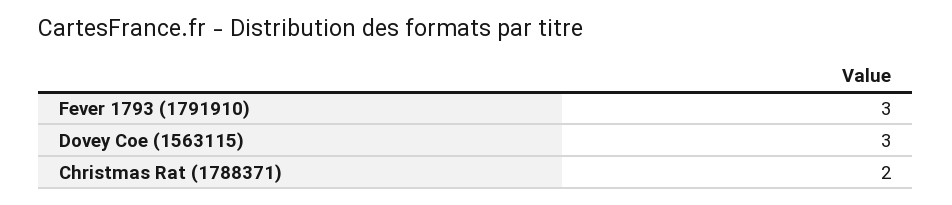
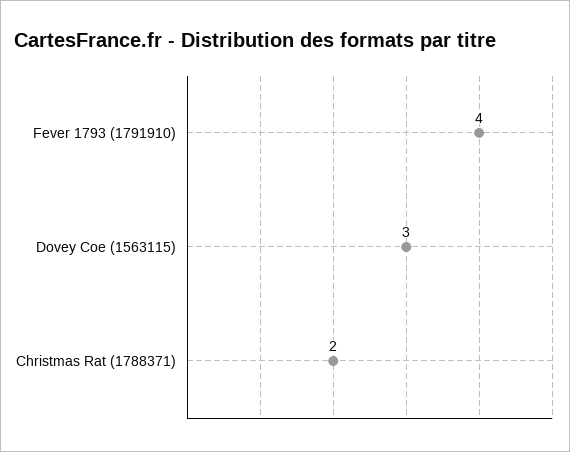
  {
-   "Fever 1793 (1791910)": 3,
+   "Fever 1793 (1791910)": 4,
    "Dovey Coe (1563115)": 3,
    "Christmas Rat (1788371)": 2
  }

